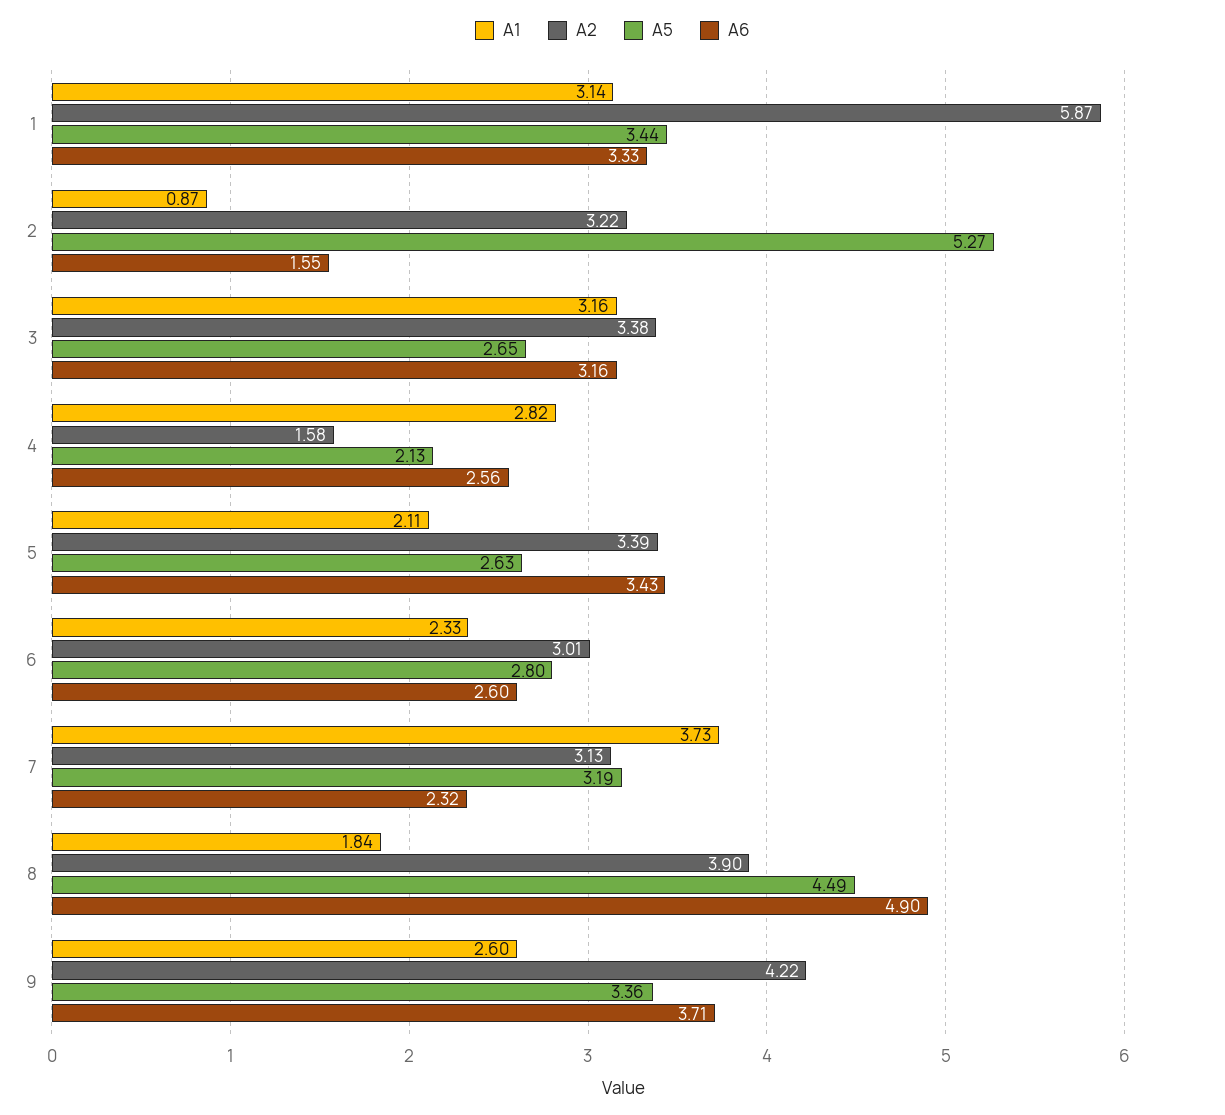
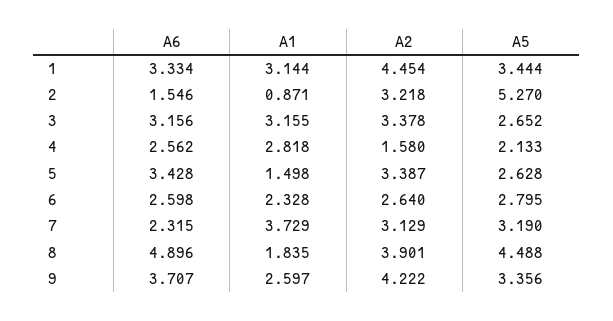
  {
    "A1": {
      "1": 3.144,
      "2": 0.871,
      "3": 3.155,
      "4": 2.818,
-     "5": 2.11,
+     "5": 1.498,
      "6": 2.328,
      "7": 3.729,
      "8": 1.835,
      "9": 2.597
    },
    "A2": {
-     "1": 5.87,
+     "1": 4.454,
      "2": 3.218,
      "3": 3.378,
      "4": 1.58,
      "5": 3.387,
-     "6": 3.01,
+     "6": 2.64,
      "7": 3.129,
      "8": 3.901,
      "9": 4.222
    },
    "A5": {
      "1": 3.444,
      "2": 5.27,
      "3": 2.652,
      "4": 2.133,
      "5": 2.628,
      "6": 2.795,
      "7": 3.19,
      "8": 4.488,
      "9": 3.356
    },
    "A6": {
      "1": 3.334,
      "2": 1.546,
      "3": 3.156,
      "4": 2.562,
      "5": 3.428,
      "6": 2.598,
      "7": 2.315,
      "8": 4.896,
      "9": 3.707
    }
  }

